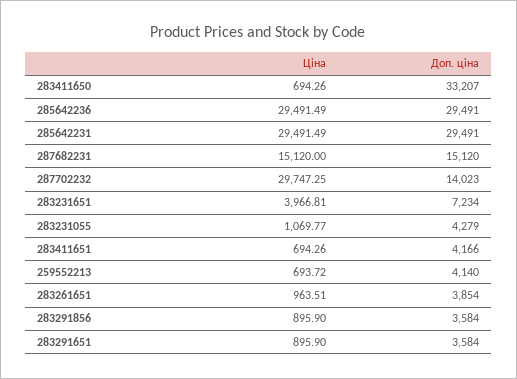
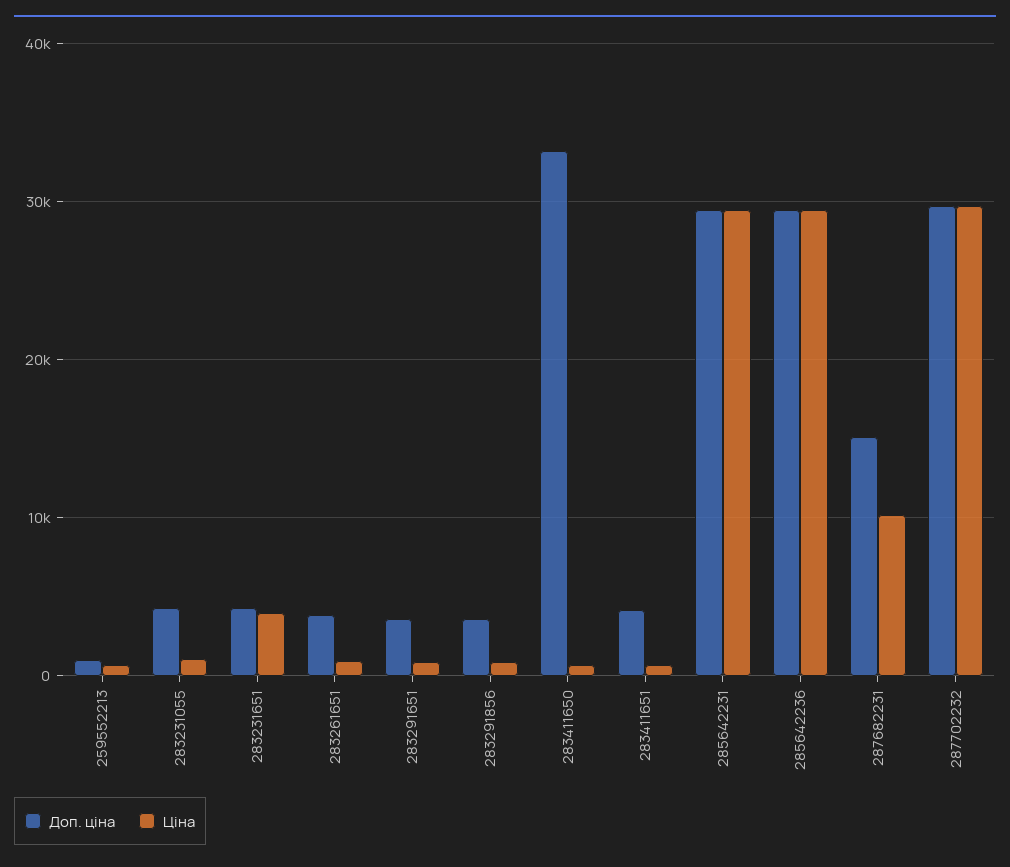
  {
    "Ціна": {
      "283411650": 694.26,
      "285642236": 29491.49,
      "285642231": 29491.49,
-     "287682231": 15120,
+     "287682231": 10000,
      "287702232": 29747.25,
      "283231651": 3966.81,
      "283231055": 1069.77,
      "283411651": 694.26,
      "259552213": 693.72,
      "283261651": 963.51,
      "283291856": 895.9,
      "283291651": 895.9
    },
    "Доп. ціна": {
      "283411650": 33207,
      "285642236": 29491,
      "285642231": 29491,
      "287682231": 15120,
-     "287702232": 14023,
+     "287702232": 30000,
-     "283231651": 7234,
+     "283231651": 4000,
      "283231055": 4279,
      "283411651": 4166,
-     "259552213": 4140,
+     "259552213": 1000,
      "283261651": 3854,
      "283291856": 3584,
      "283291651": 3584
    }
  }

